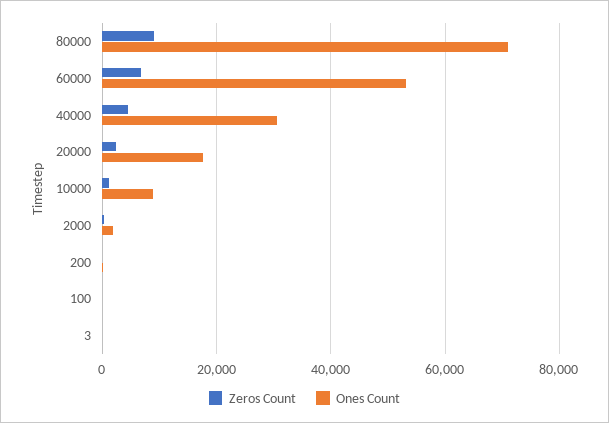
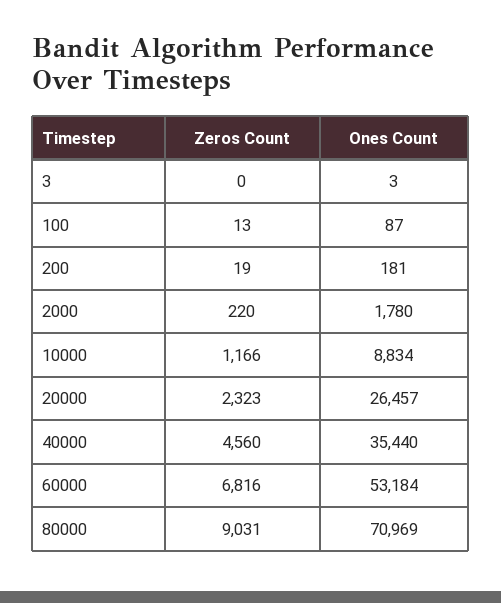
  {
    "Zeros Count": {
      "80000": 9031,
      "60000": 6816,
      "40000": 4560,
      "20000": 2323,
      "10000": 1166,
      "2000": 220,
      "200": 19,
      "100": 13,
      "3": 0
    },
    "Ones Count": {
      "80000": 70969,
      "60000": 53184,
-     "40000": 30000,
+     "40000": 35440,
-     "20000": 18000,
+     "20000": 26457,
      "10000": 8834,
      "2000": 1780,
      "200": 181,
      "100": 87,
      "3": 3
    }
  }

